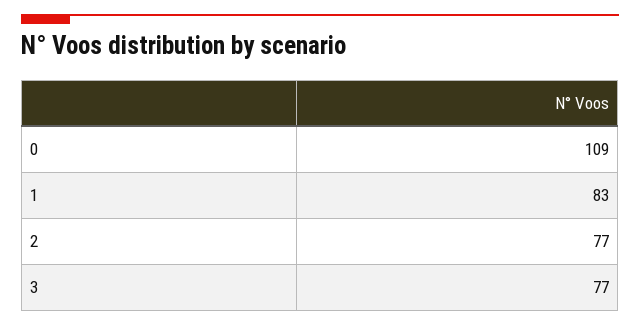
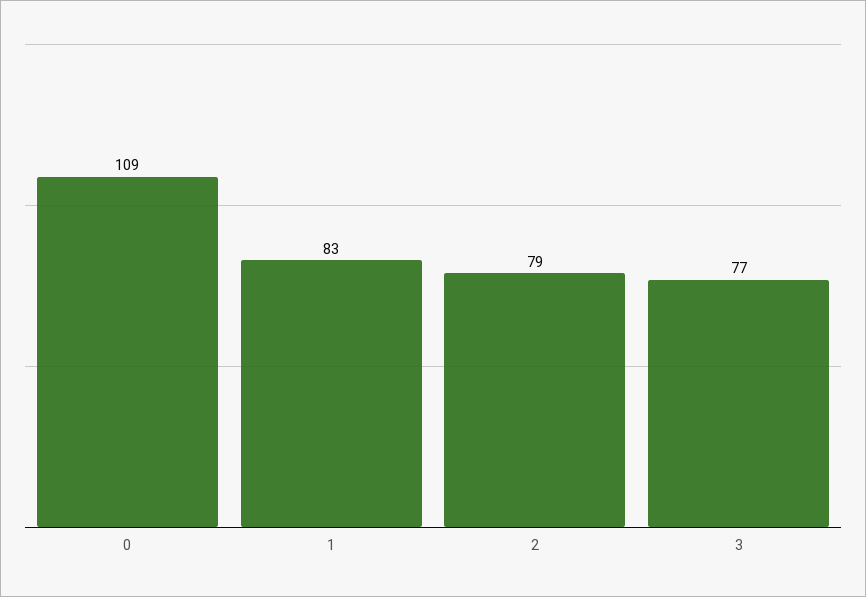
  {
    "0": 109,
    "1": 83,
-   "2": 77,
+   "2": 79,
    "3": 77
  }

